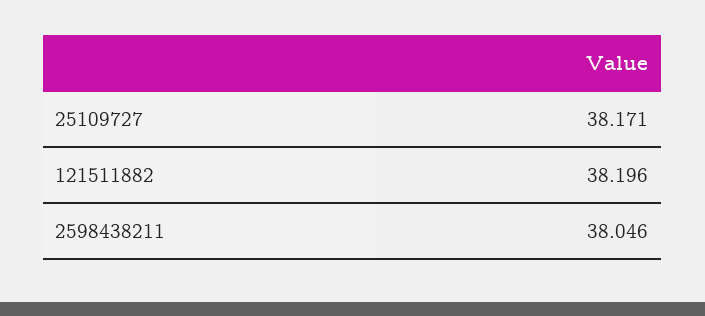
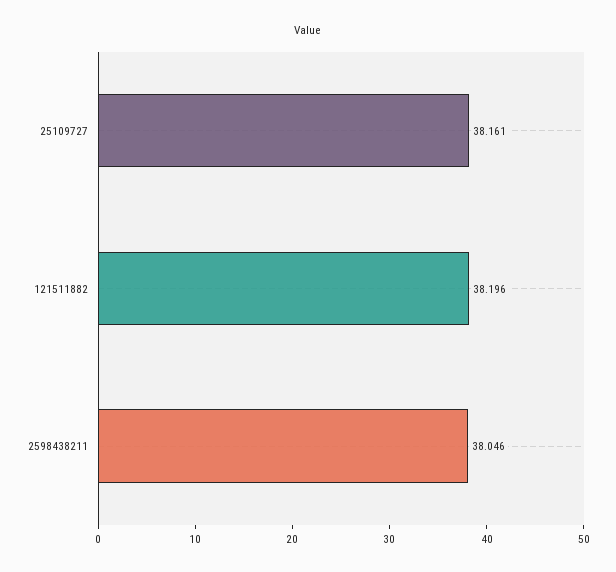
  {
-   "25109727": 38.171,
+   "25109727": 38.161,
    "121511882": 38.196,
    "2598438211": 38.046
  }

